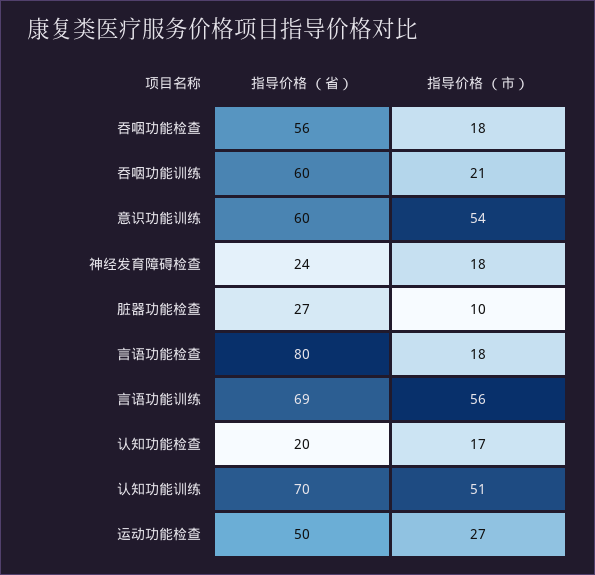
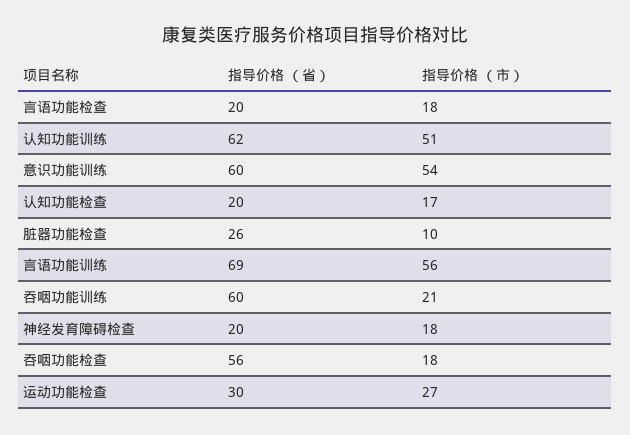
  {
    "指导价格 （省）": {
      "吞咽功能检查": 56,
      "吞咽功能训练": 60,
      "意识功能训练": 60,
-     "神经发育障碍检查": 24,
+     "神经发育障碍检查": 20,
-     "脏器功能检查": 27,
+     "脏器功能检查": 26,
-     "言语功能检查": 80,
+     "言语功能检查": 20,
      "言语功能训练": 69,
      "认知功能检查": 20,
-     "认知功能训练": 70,
+     "认知功能训练": 62,
-     "运动功能检查": 50
+     "运动功能检查": 30
    },
    "指导价格 （市）": {
      "吞咽功能检查": 18,
      "吞咽功能训练": 21,
      "意识功能训练": 54,
      "神经发育障碍检查": 18,
      "脏器功能检查": 10,
      "言语功能检查": 18,
      "言语功能训练": 56,
      "认知功能检查": 17,
      "认知功能训练": 51,
      "运动功能检查": 27
    }
  }

